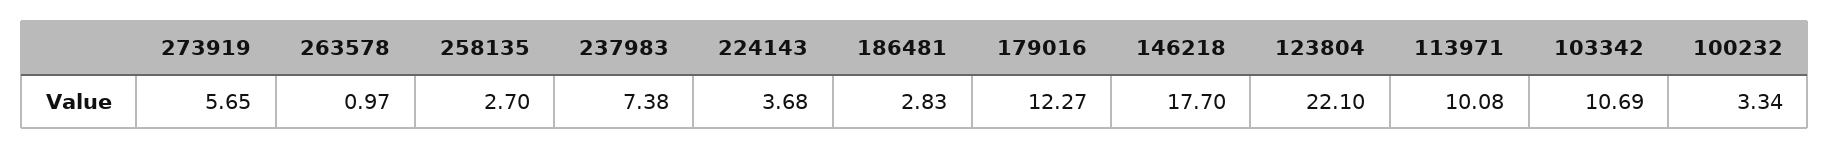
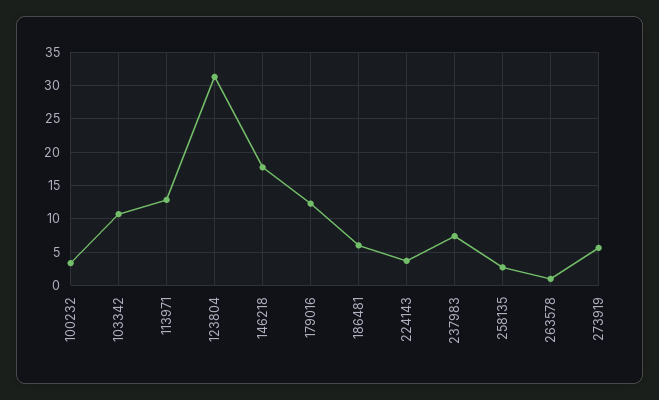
  {
    "273919": 5.65,
    "263578": 0.97,
    "258135": 2.7,
    "237983": 7.38,
    "224143": 3.68,
-   "186481": 2.83,
+   "186481": 6,
    "179016": 12.27,
    "146218": 17.7,
-   "123804": 22.1,
+   "123804": 31,
-   "113971": 10.08,
+   "113971": 13,
    "103342": 10.69,
    "100232": 3.34
  }

